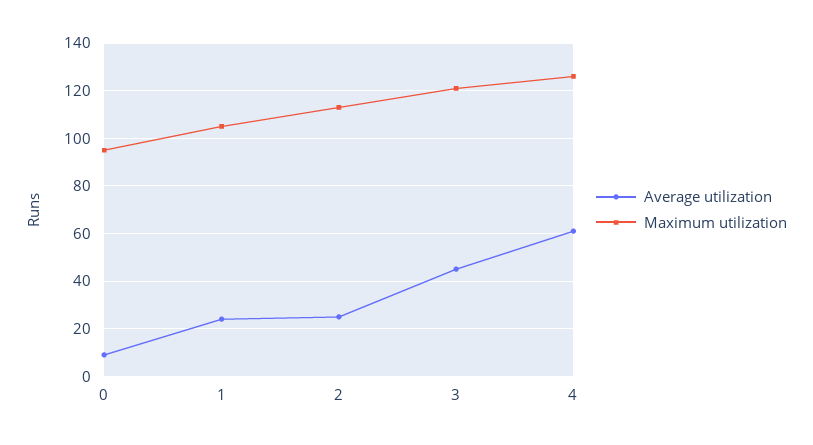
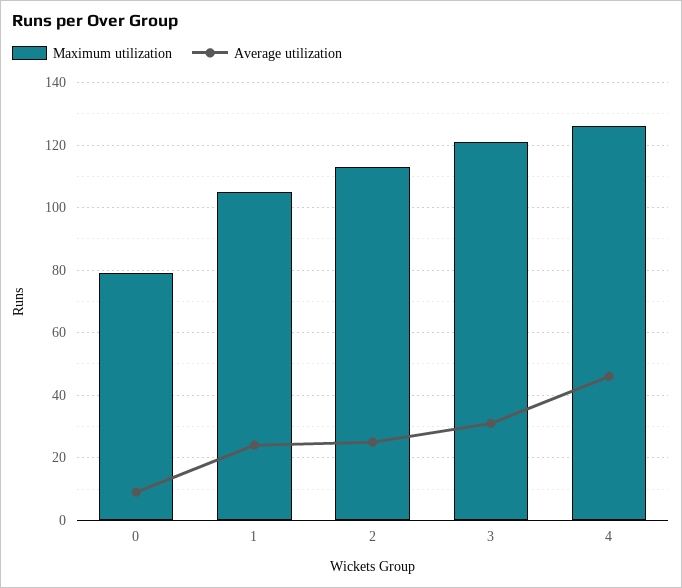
  {
    "Average utilization": {
      "0": 10,
      "1": 25,
      "2": 25,
-     "3": 45,
+     "3": 30,
-     "4": 60
+     "4": 45
    },
    "Maximum utilization": {
-     "0": 95,
+     "0": 80,
      "1": 105,
      "2": 115,
      "3": 120,
      "4": 125
    }
  }

